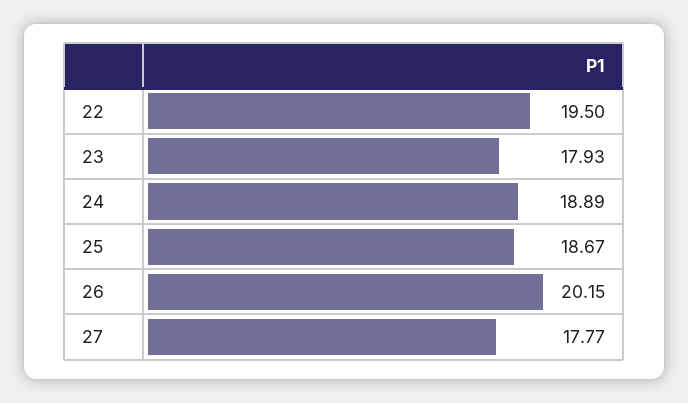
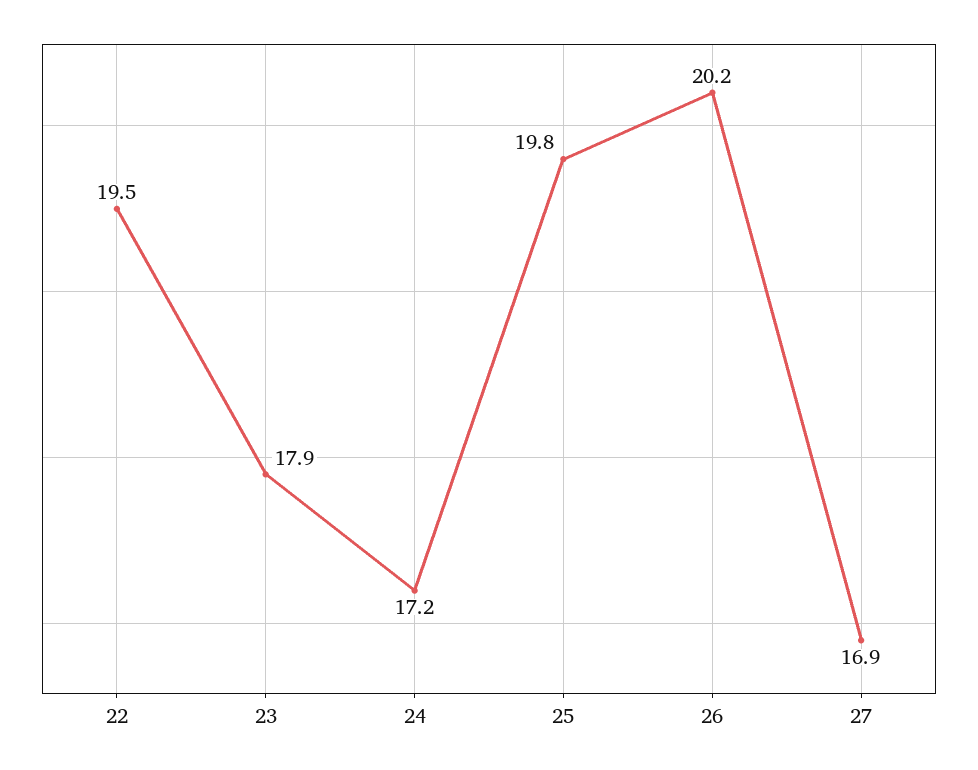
  {
    "22": 19.5,
    "23": 17.93,
-   "24": 18.89,
+   "24": 17.2,
-   "25": 18.67,
+   "25": 19.8,
    "26": 20.15,
-   "27": 17.77
+   "27": 16.9
  }

